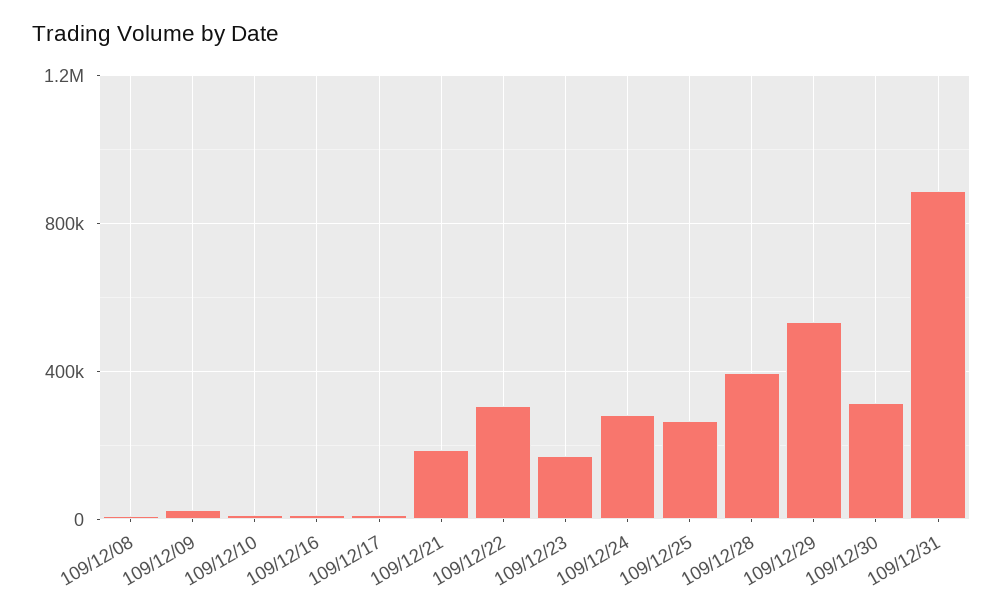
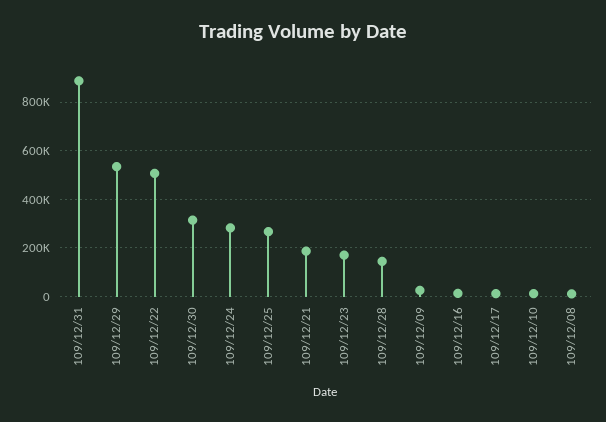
  {
    "109/12/08": 0,
    "109/12/09": 25000,
    "109/12/10": 0,
    "109/12/16": 25000,
    "109/12/17": 0,
    "109/12/21": 175000,
-   "109/12/22": 300000,
+   "109/12/22": 500000,
    "109/12/23": 175000,
    "109/12/24": 275000,
    "109/12/25": 275000,
-   "109/12/28": 400000,
+   "109/12/28": 150000,
    "109/12/29": 525000,
    "109/12/30": 325000,
    "109/12/31": 900000
  }

